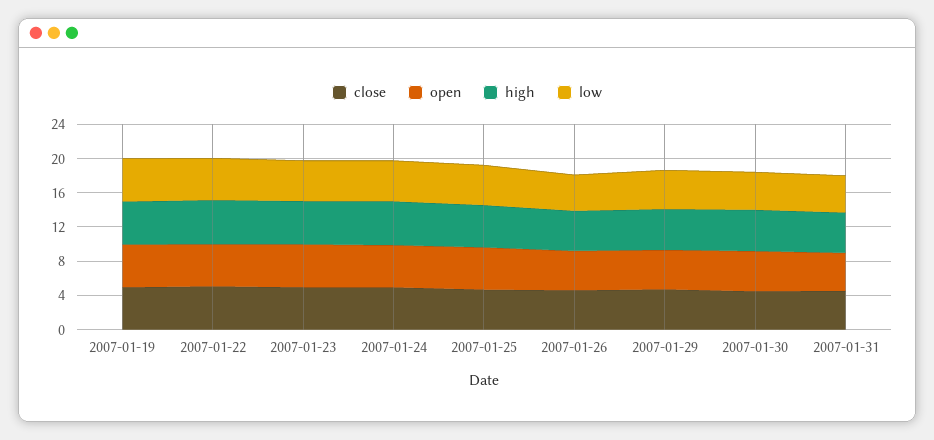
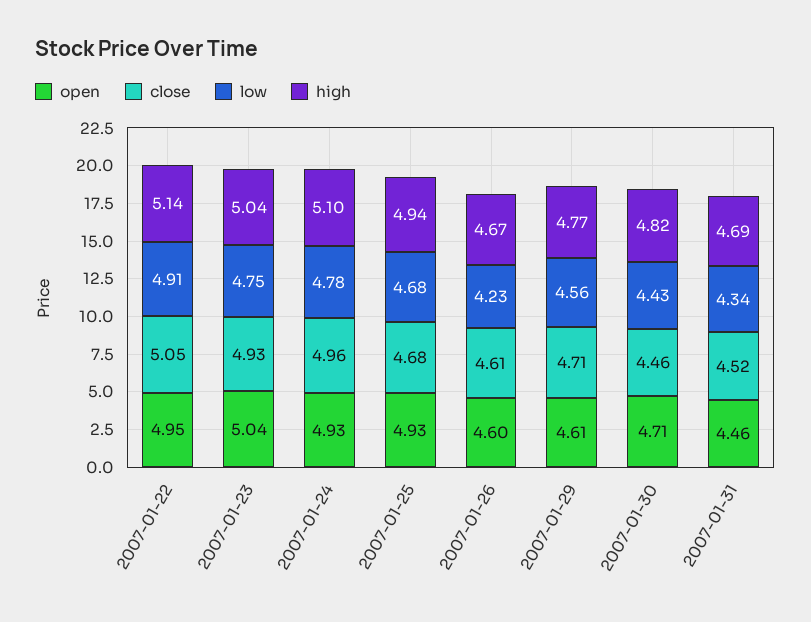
  {
    "close": {
-     "2007-01-19": 5,
      "2007-01-22": 5.05,
      "2007-01-23": 4.93,
      "2007-01-24": 4.96,
      "2007-01-25": 4.68,
      "2007-01-26": 4.61,
      "2007-01-29": 4.71,
      "2007-01-30": 4.46,
      "2007-01-31": 4.52
    },
    "open": {
-     "2007-01-19": 5,
      "2007-01-22": 4.95,
      "2007-01-23": 5.04,
      "2007-01-24": 4.93,
      "2007-01-25": 4.93,
      "2007-01-26": 4.6,
      "2007-01-29": 4.61,
      "2007-01-30": 4.71,
      "2007-01-31": 4.46
    },
    "high": {
-     "2007-01-19": 5,
      "2007-01-22": 5.14,
      "2007-01-23": 5.04,
      "2007-01-24": 5.1,
      "2007-01-25": 4.94,
      "2007-01-26": 4.67,
      "2007-01-29": 4.77,
      "2007-01-30": 4.82,
      "2007-01-31": 4.69
    },
    "low": {
-     "2007-01-19": 5,
      "2007-01-22": 4.91,
      "2007-01-23": 4.75,
      "2007-01-24": 4.78,
      "2007-01-25": 4.68,
      "2007-01-26": 4.23,
      "2007-01-29": 4.56,
      "2007-01-30": 4.43,
      "2007-01-31": 4.34
    }
  }

